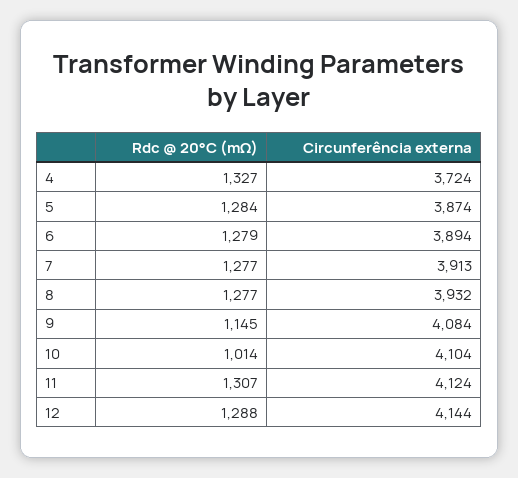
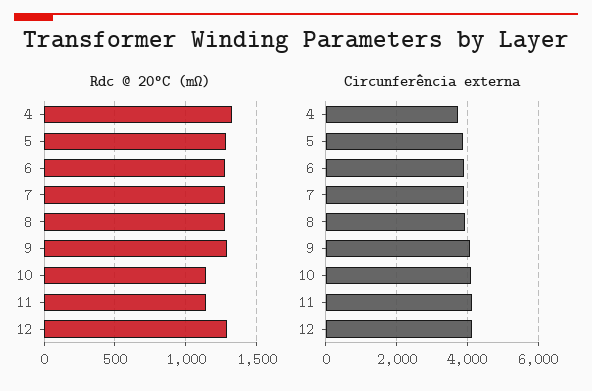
  {
    "Rdc @ 20°C (mΩ)": {
      "4": 1327,
      "5": 1284,
      "6": 1279,
      "7": 1277,
      "8": 1277,
-     "9": 1145,
+     "9": 1300,
-     "10": 1014,
+     "10": 1150,
-     "11": 1307,
+     "11": 1150,
      "12": 1288
    },
    "Circunferência externa": {
      "4": 3724,
      "5": 3874,
      "6": 3894,
      "7": 3913,
      "8": 3932,
      "9": 4084,
      "10": 4104,
      "11": 4124,
      "12": 4144
    }
  }

